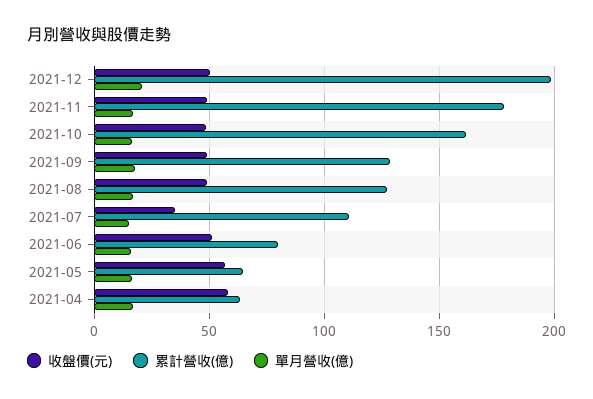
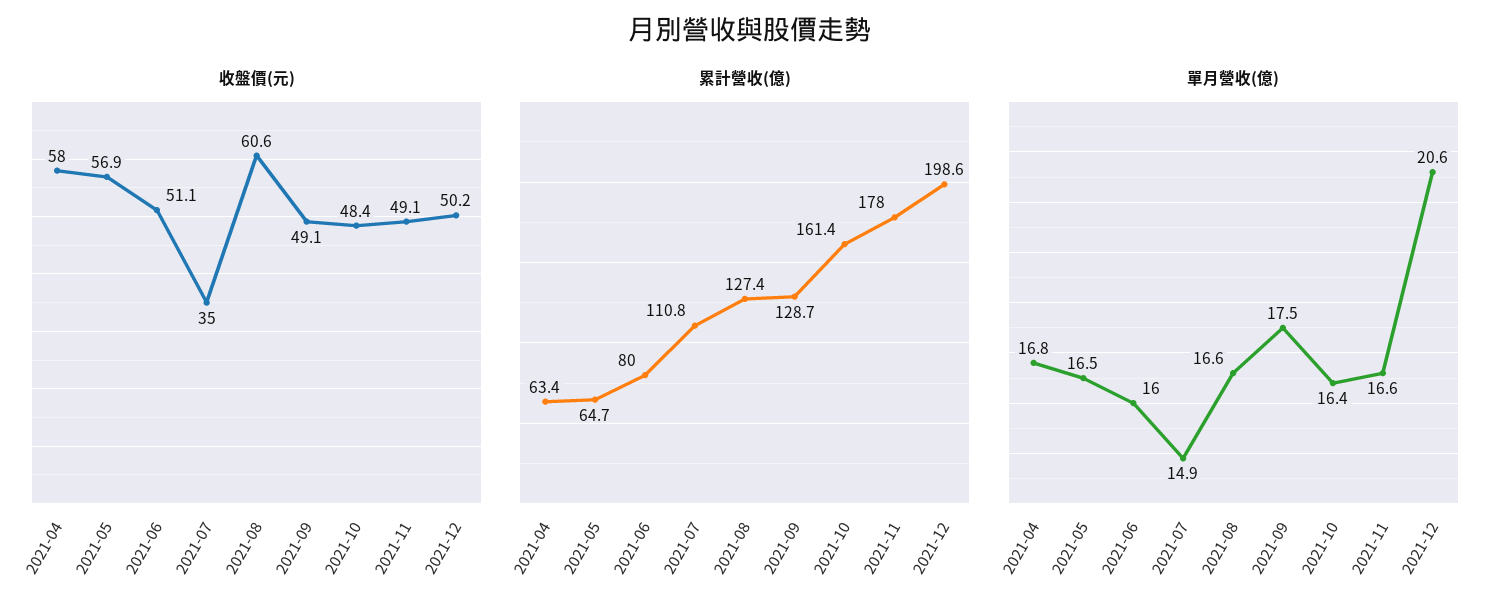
  {
    "收盤價(元)": {
      "2021-12": 50.2,
      "2021-11": 49.1,
      "2021-10": 48.4,
      "2021-09": 49.1,
-     "2021-08": 50,
+     "2021-08": 60.6,
      "2021-07": 35,
      "2021-06": 51.1,
      "2021-05": 56.9,
      "2021-04": 58
    },
    "累計營收(億)": {
      "2021-12": 198.6,
      "2021-11": 178,
      "2021-10": 161.4,
      "2021-09": 128.7,
      "2021-08": 127.4,
      "2021-07": 110.8,
      "2021-06": 80,
      "2021-05": 64.7,
      "2021-04": 63.4
    },
    "單月營收(億)": {
      "2021-12": 20.6,
      "2021-11": 16.6,
      "2021-10": 16.4,
      "2021-09": 17.5,
      "2021-08": 16.6,
      "2021-07": 14.9,
      "2021-06": 16,
      "2021-05": 16.5,
      "2021-04": 16.8
    }
  }

